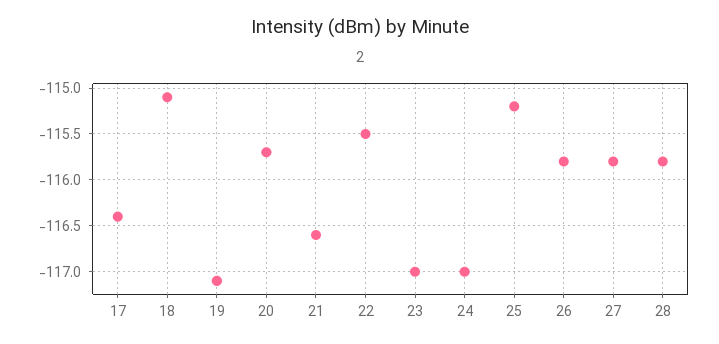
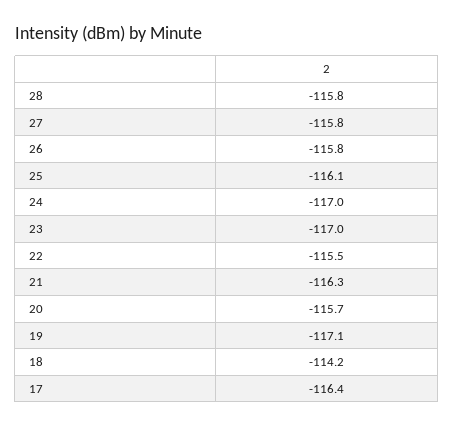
  {
    "17": -116.4,
-   "18": -115.1,
+   "18": -114.2,
    "19": -117.1,
    "20": -115.7,
-   "21": -116.6,
+   "21": -116.3,
    "22": -115.5,
    "23": -117,
    "24": -117,
-   "25": -115.2,
+   "25": -116.1,
    "26": -115.8,
    "27": -115.8,
    "28": -115.8
  }

